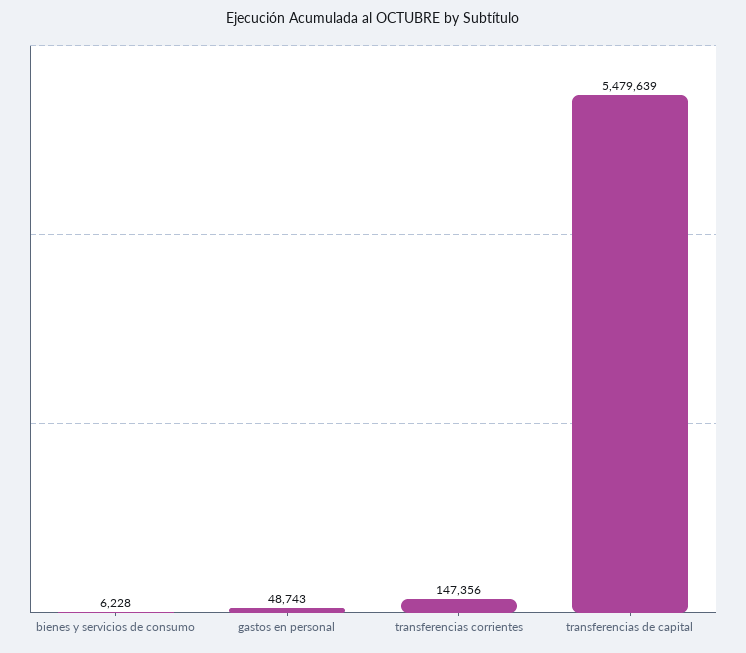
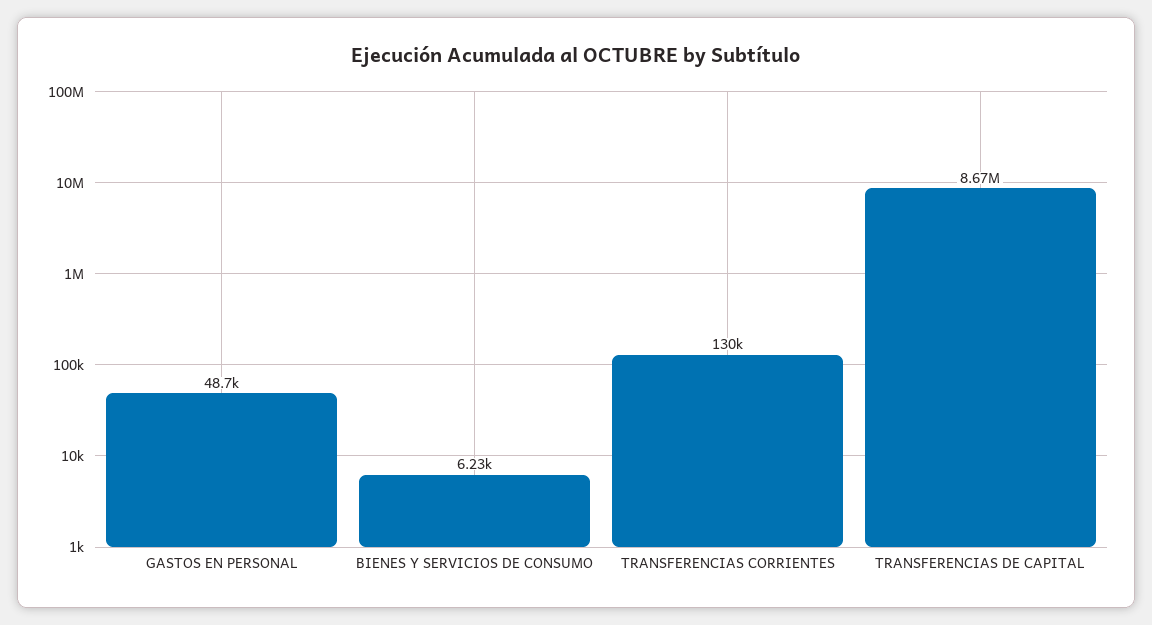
  {
    "bienes y servicios de consumo": 6228,
    "gastos en personal": 48743,
-   "transferencias corrientes": 147356,
+   "transferencias corrientes": 130000,
-   "transferencias de capital": 5479639
+   "transferencias de capital": 8670000
  }

